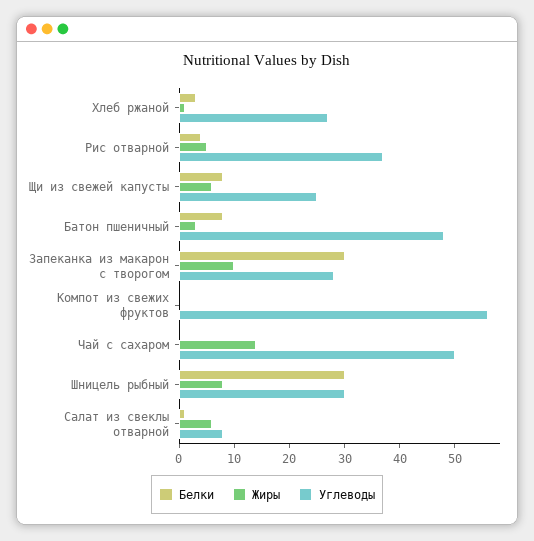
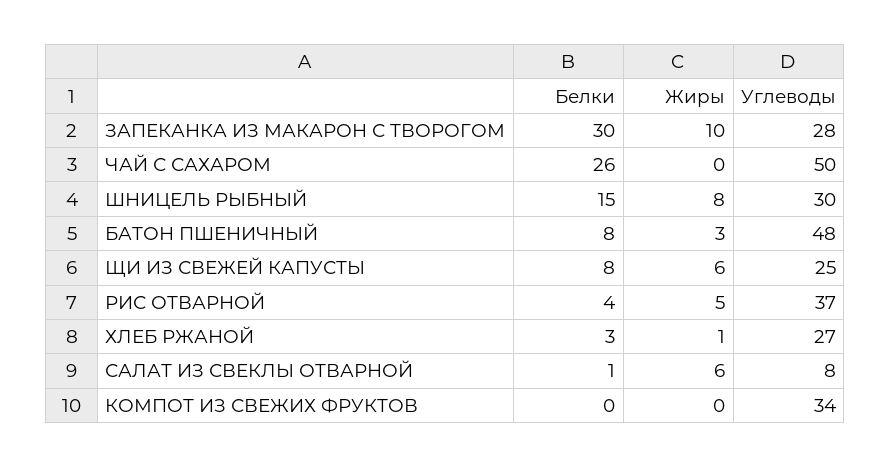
  {
    "Белки": {
      "Хлеб ржаной": 3,
      "Рис отварной": 4,
      "Щи из свежей капусты": 8,
      "Батон пшеничный": 8,
      "Запеканка из макарон с творогом": 30,
      "Компот из свежих фруктов": 0,
-     "Чай с сахаром": 0,
+     "Чай с сахаром": 26,
-     "Шницель рыбный": 30,
+     "Шницель рыбный": 15,
      "Салат из свеклы отварной": 1
    },
    "Жиры": {
      "Хлеб ржаной": 1,
      "Рис отварной": 5,
      "Щи из свежей капусты": 6,
      "Батон пшеничный": 3,
      "Запеканка из макарон с творогом": 10,
      "Компот из свежих фруктов": 0,
-     "Чай с сахаром": 15,
+     "Чай с сахаром": 0,
      "Шницель рыбный": 8,
      "Салат из свеклы отварной": 6
    },
    "Углеводы": {
      "Хлеб ржаной": 27,
      "Рис отварной": 37,
      "Щи из свежей капусты": 25,
      "Батон пшеничный": 48,
      "Запеканка из макарон с творогом": 28,
-     "Компот из свежих фруктов": 55,
+     "Компот из свежих фруктов": 34,
      "Чай с сахаром": 50,
      "Шницель рыбный": 30,
      "Салат из свеклы отварной": 8
    }
  }

